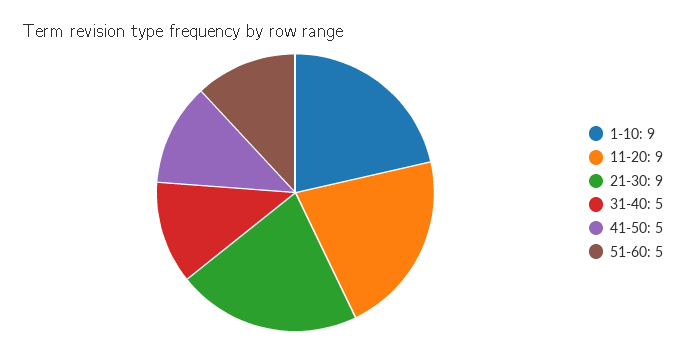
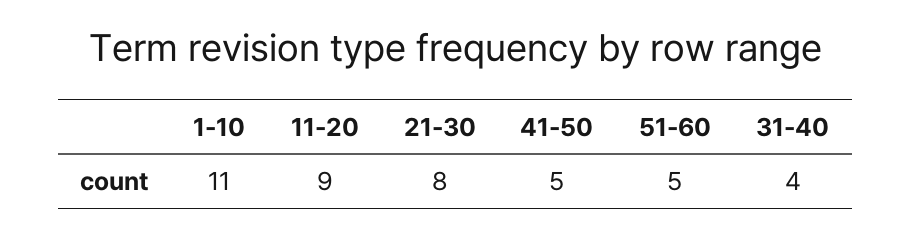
  {
-   "1-10": 9,
+   "1-10": 11,
    "11-20": 9,
-   "21-30": 9,
+   "21-30": 8,
-   "31-40": 5,
+   "31-40": 4,
    "41-50": 5,
    "51-60": 5
  }

